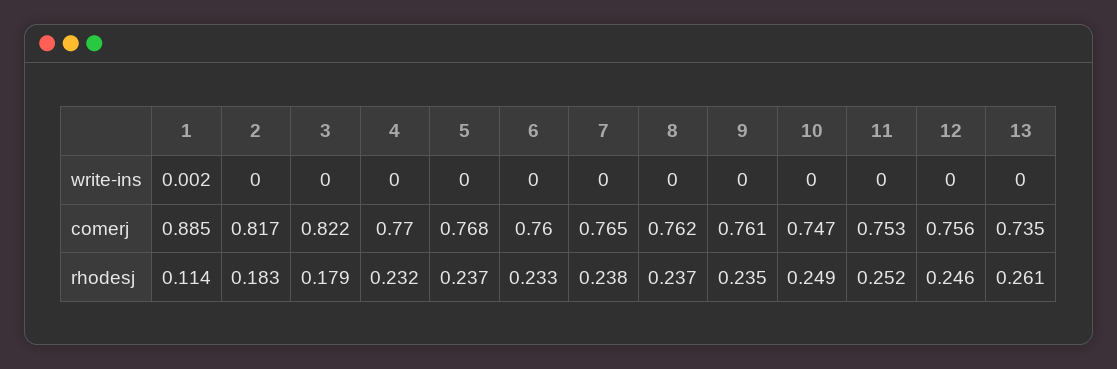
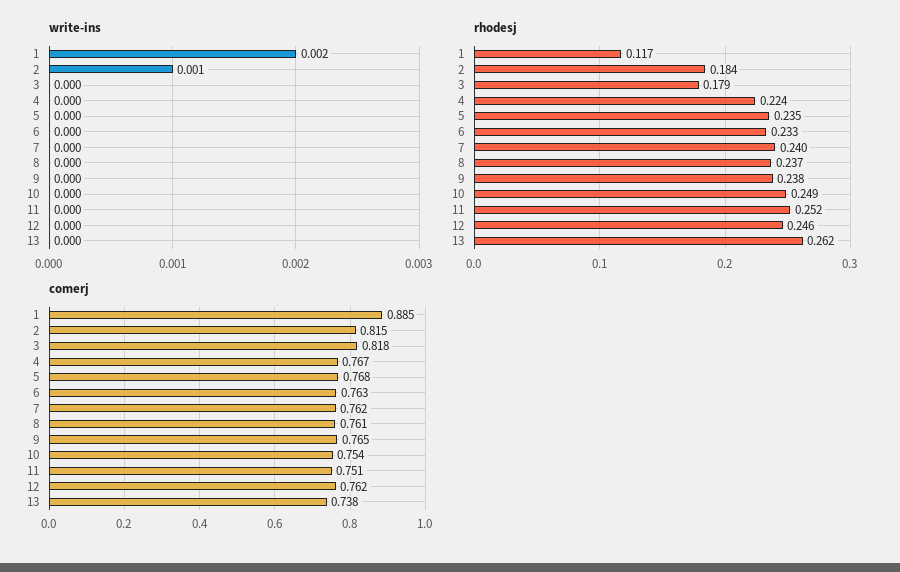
  {
    "write-ins": {
      "1": 0.002,
-     "2": 0,
+     "2": 0.001,
      "3": 0,
      "4": 0,
      "5": 0,
      "6": 0,
      "7": 0,
      "8": 0,
      "9": 0,
      "10": 0,
      "11": 0,
      "12": 0,
      "13": 0
    },
    "comerj": {
      "1": 0.885,
-     "2": 0.817,
+     "2": 0.815,
-     "3": 0.822,
+     "3": 0.818,
-     "4": 0.77,
+     "4": 0.767,
      "5": 0.768,
-     "6": 0.76,
+     "6": 0.763,
-     "7": 0.765,
+     "7": 0.762,
-     "8": 0.762,
+     "8": 0.761,
-     "9": 0.761,
+     "9": 0.765,
-     "10": 0.747,
+     "10": 0.754,
-     "11": 0.753,
+     "11": 0.751,
-     "12": 0.756,
+     "12": 0.762,
-     "13": 0.735
+     "13": 0.738
    },
    "rhodesj": {
-     "1": 0.114,
+     "1": 0.117,
-     "2": 0.183,
+     "2": 0.184,
      "3": 0.179,
-     "4": 0.232,
+     "4": 0.224,
-     "5": 0.237,
+     "5": 0.235,
      "6": 0.233,
-     "7": 0.238,
+     "7": 0.24,
      "8": 0.237,
-     "9": 0.235,
+     "9": 0.238,
      "10": 0.249,
      "11": 0.252,
      "12": 0.246,
-     "13": 0.261
+     "13": 0.262
    }
  }

